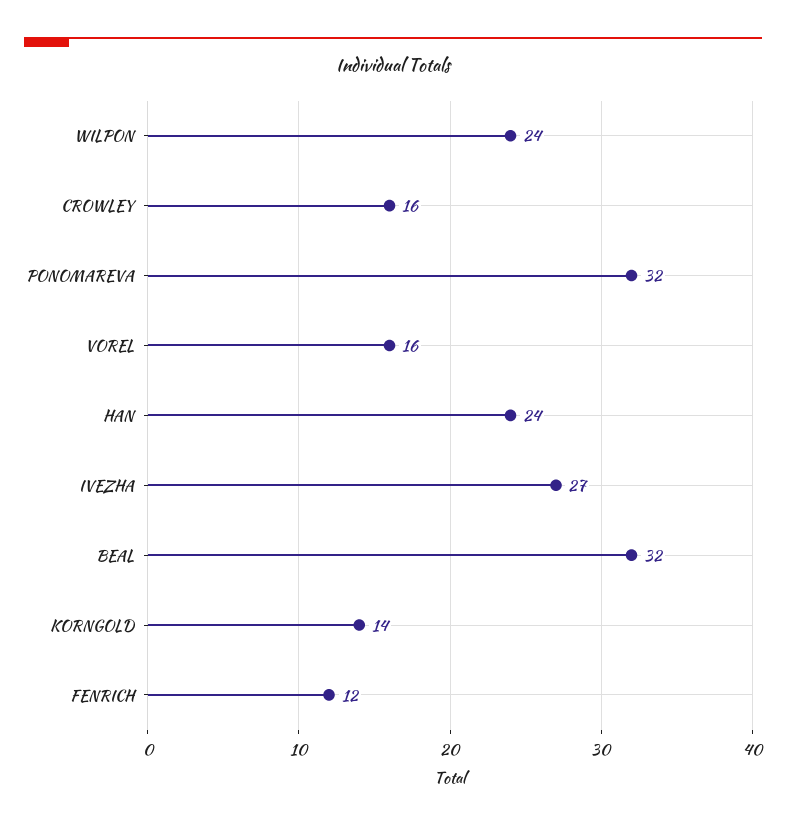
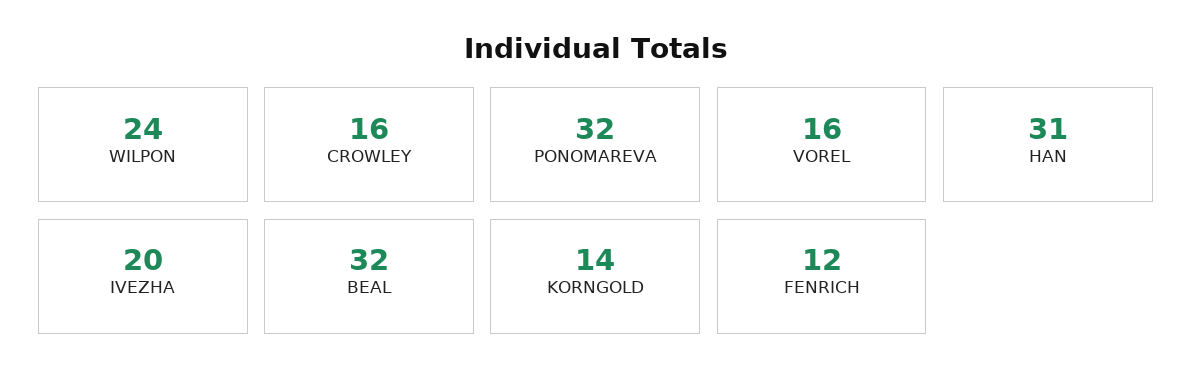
  {
    "WILPON": 24,
    "CROWLEY": 16,
    "PONOMAREVA": 32,
    "VOREL": 16,
-   "HAN": 24,
+   "HAN": 31,
-   "IVEZHA": 27,
+   "IVEZHA": 20,
    "BEAL": 32,
    "KORNGOLD": 14,
    "FENRICH": 12
  }

